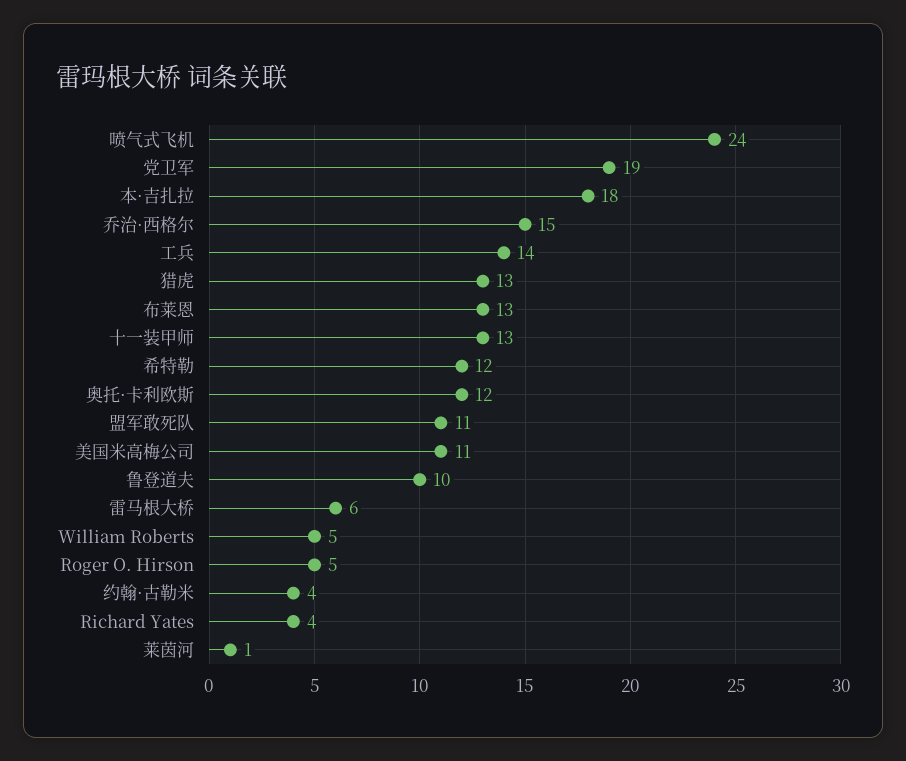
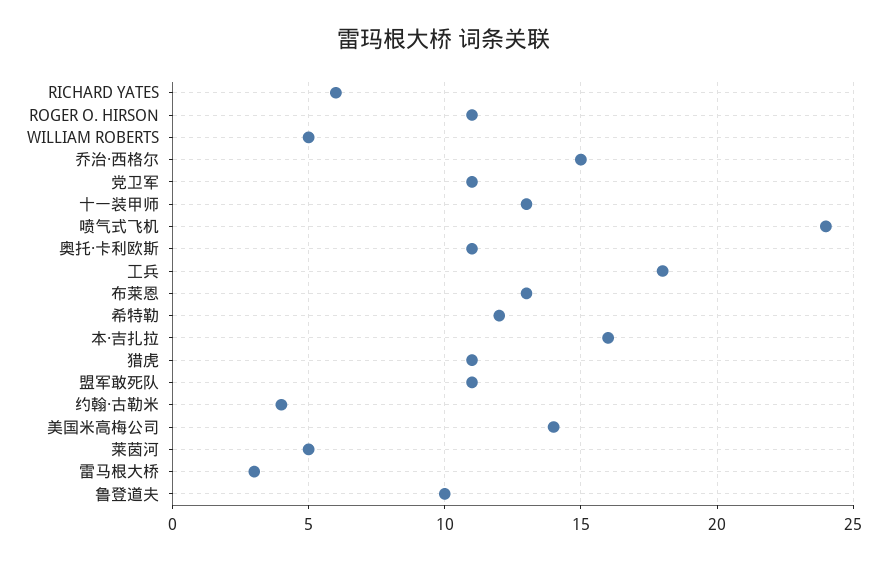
  {
    "喷气式飞机": 24,
-   "党卫军": 19,
+   "党卫军": 11,
-   "本·吉扎拉": 18,
+   "本·吉扎拉": 16,
    "乔治·西格尔": 15,
-   "工兵": 14,
+   "工兵": 18,
-   "猎虎": 13,
+   "猎虎": 11,
    "布莱恩": 13,
    "十一装甲师": 13,
    "希特勒": 12,
-   "奥托·卡利欧斯": 12,
+   "奥托·卡利欧斯": 11,
    "盟军敢死队": 11,
-   "美国米高梅公司": 11,
+   "美国米高梅公司": 14,
    "鲁登道夫": 10,
-   "雷马根大桥": 6,
+   "雷马根大桥": 3,
    "William Roberts": 5,
-   "Roger O. Hirson": 5,
+   "Roger O. Hirson": 11,
    "约翰·古勒米": 4,
-   "Richard Yates": 4,
+   "Richard Yates": 6,
-   "莱茵河": 1
+   "莱茵河": 5
  }

